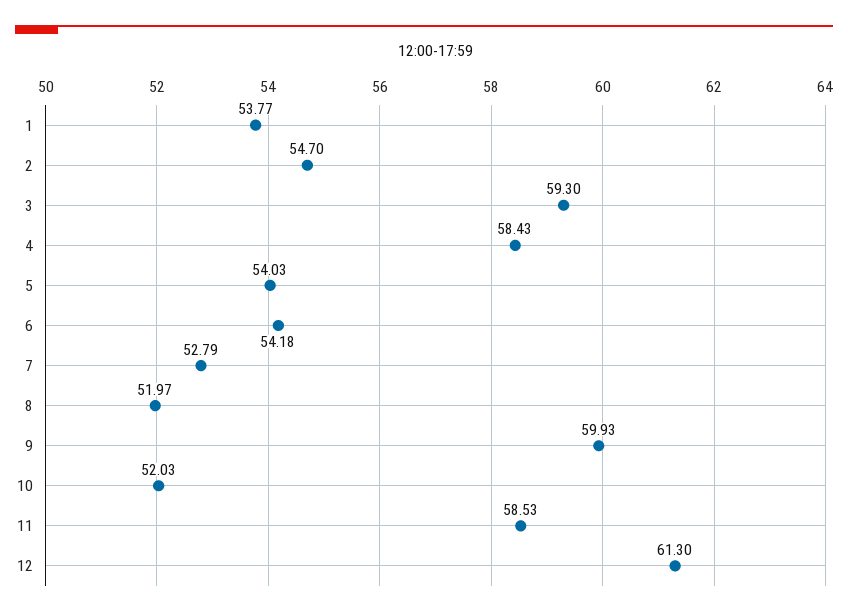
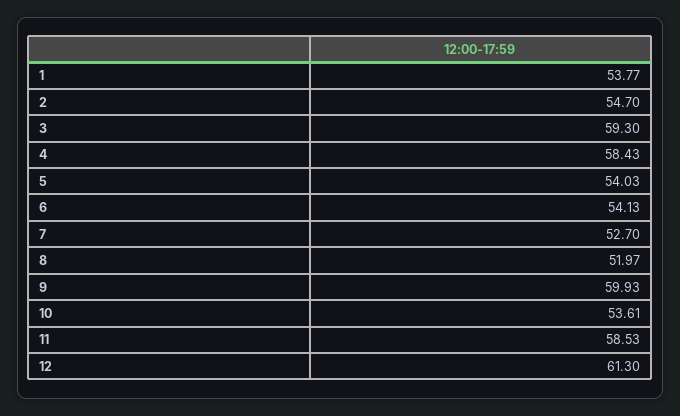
  {
    "1": 53.77,
    "2": 54.7,
    "3": 59.3,
    "4": 58.43,
    "5": 54.03,
-   "6": 54.18,
+   "6": 54.13,
-   "7": 52.79,
+   "7": 52.7,
    "8": 51.97,
    "9": 59.93,
-   "10": 52.03,
+   "10": 53.61,
    "11": 58.53,
    "12": 61.3
  }

